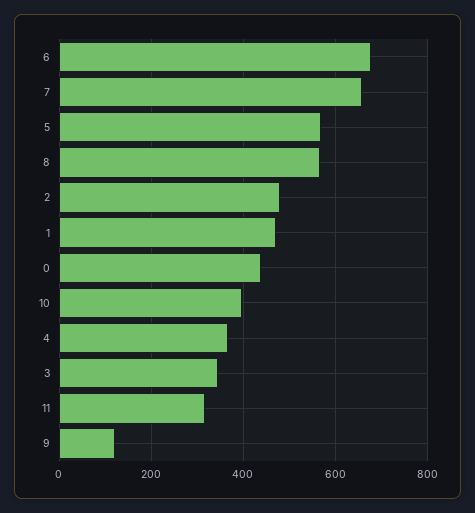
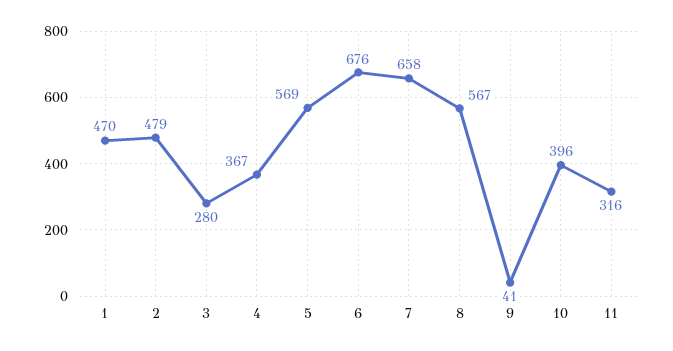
  {
    "6": 676,
    "7": 658,
    "5": 569,
    "8": 567,
    "2": 479,
    "1": 470,
-   "0": 440,
    "10": 396,
    "4": 367,
-   "3": 340,
+   "3": 280,
    "11": 316,
-   "9": 120
+   "9": 41
  }

